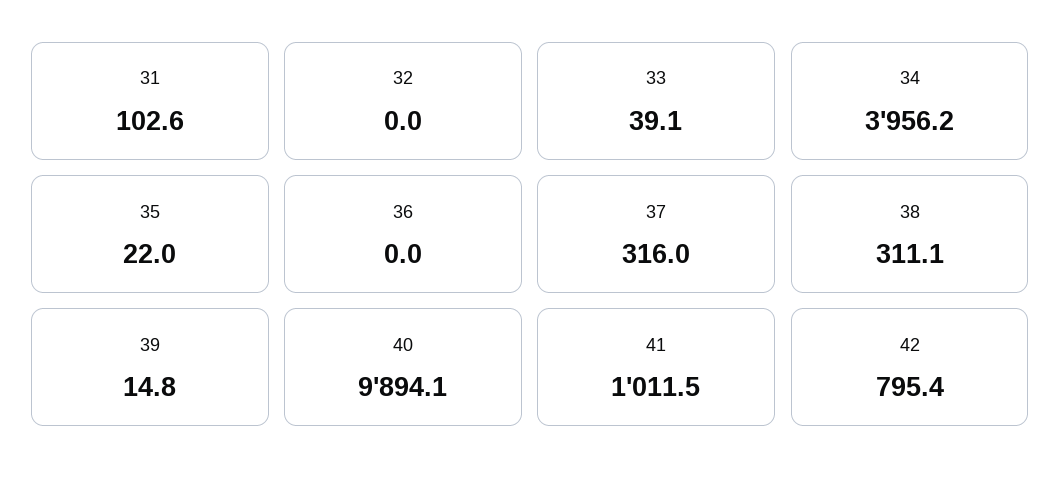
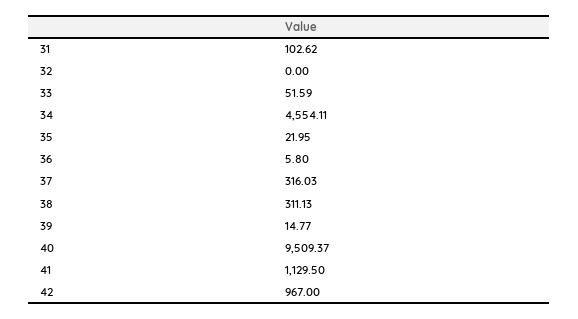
  {
    "31": 102.62,
    "32": 0,
-   "33": 39.1,
+   "33": 51.59,
-   "34": 3956.2,
+   "34": 4554.11,
    "35": 21.95,
-   "36": 0,
+   "36": 5.8,
    "37": 316.03,
    "38": 311.13,
    "39": 14.77,
-   "40": 9894.1,
+   "40": 9509.37,
-   "41": 1011.5,
+   "41": 1129.5,
-   "42": 795.4
+   "42": 967
  }

